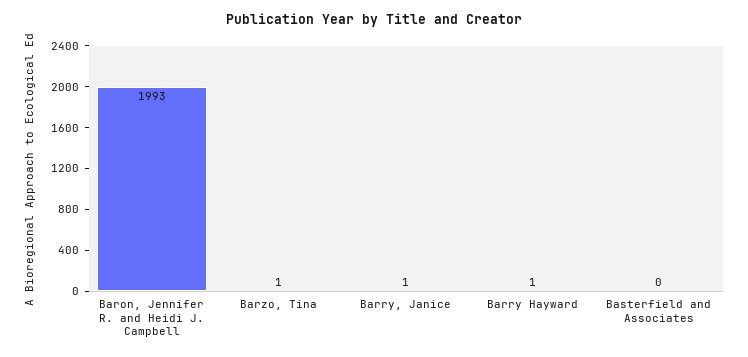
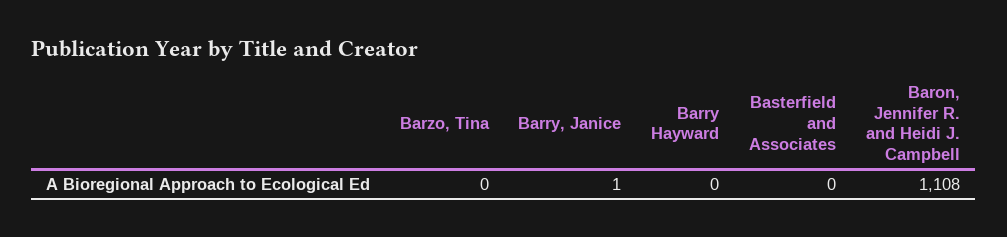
  {
-   "Baron, Jennifer R. and Heidi J. Campbell": 1993,
+   "Baron, Jennifer R. and Heidi J. Campbell": 1108,
-   "Barzo, Tina": 1,
+   "Barzo, Tina": 0,
    "Barry, Janice": 1,
-   "Barry Hayward": 1,
+   "Barry Hayward": 0,
    "Basterfield and Associates": 0
  }

